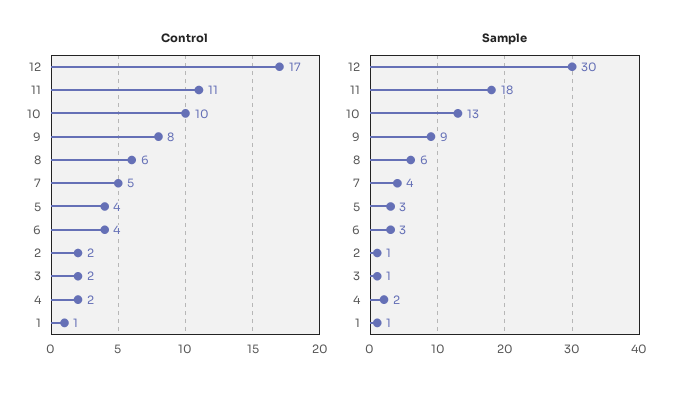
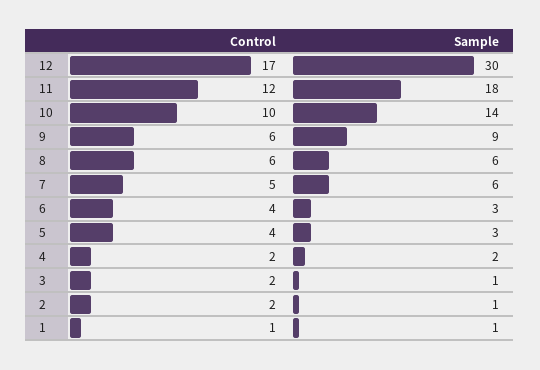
  {
    "Control": {
      "12": 17,
-     "11": 11,
+     "11": 12,
      "10": 10,
-     "9": 8,
+     "9": 6,
      "8": 6,
      "7": 5,
      "5": 4,
      "6": 4,
      "2": 2,
      "3": 2,
      "4": 2,
      "1": 1
    },
    "Sample": {
      "12": 30,
      "11": 18,
-     "10": 13,
+     "10": 14,
      "9": 9,
      "8": 6,
-     "7": 4,
+     "7": 6,
      "5": 3,
      "6": 3,
      "2": 1,
      "3": 1,
      "4": 2,
      "1": 1
    }
  }

